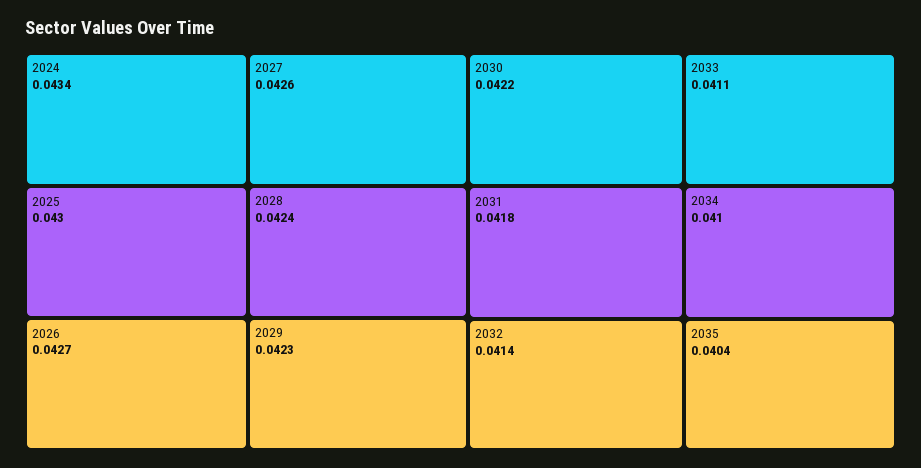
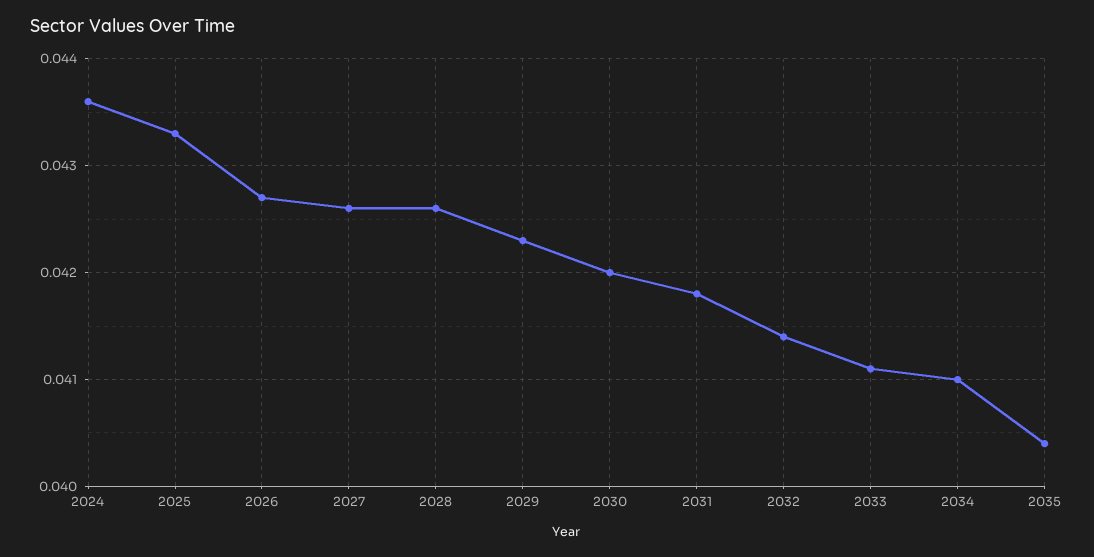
  {
-   "2024": 0.0434,
+   "2024": 0.0436,
-   "2025": 0.043,
+   "2025": 0.0433,
    "2026": 0.0427,
    "2027": 0.0426,
-   "2028": 0.0424,
+   "2028": 0.0426,
    "2029": 0.0423,
-   "2030": 0.0422,
+   "2030": 0.042,
    "2031": 0.0418,
    "2032": 0.0414,
    "2033": 0.0411,
    "2034": 0.041,
    "2035": 0.0404
  }

